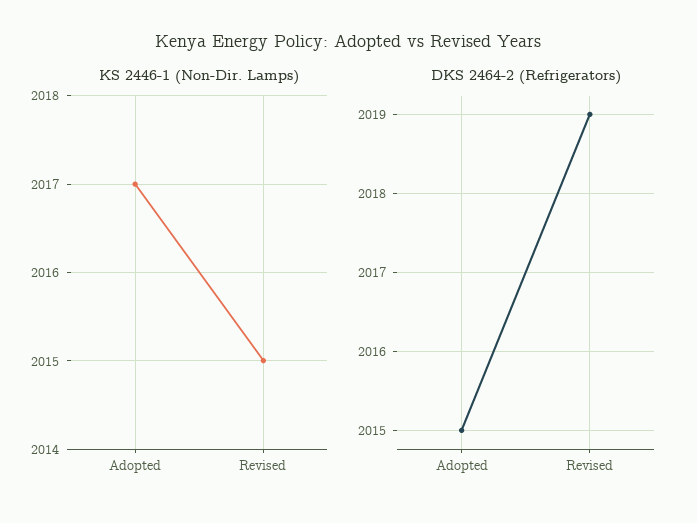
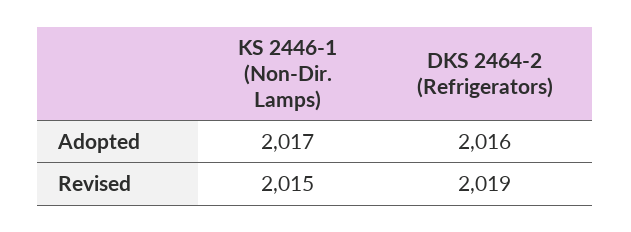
  {
    "KS 2446-1 (Non-Dir. Lamps)": {
      "Adopted": 2017,
      "Revised": 2015
    },
    "DKS 2464-2 (Refrigerators)": {
-     "Adopted": 2015,
+     "Adopted": 2016,
      "Revised": 2019
    }
  }

